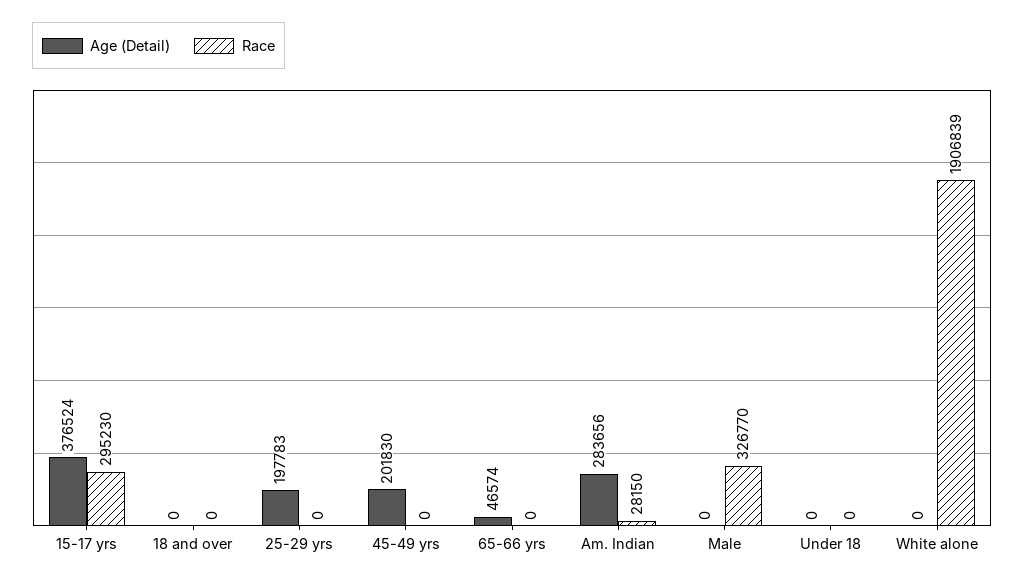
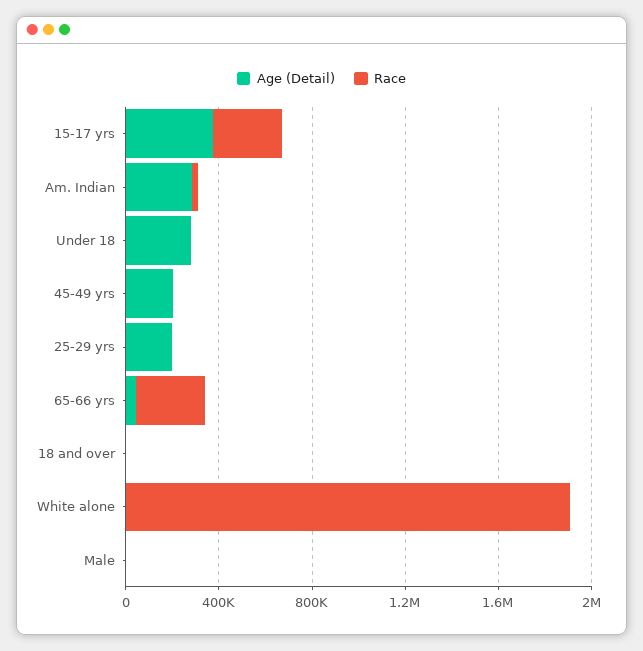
  {
    "Age (Detail)": {
      "15-17 yrs": 376524,
      "18 and over": 0,
      "25-29 yrs": 197783,
      "45-49 yrs": 201830,
      "65-66 yrs": 46574,
      "Am. Indian": 283656,
      "Male": 0,
-     "Under 18": 0,
+     "Under 18": 300000,
      "White alone": 0
    },
    "Race": {
      "15-17 yrs": 295230,
      "18 and over": 0,
      "25-29 yrs": 0,
      "45-49 yrs": 0,
-     "65-66 yrs": 0,
+     "65-66 yrs": 300000,
      "Am. Indian": 28150,
-     "Male": 326770,
+     "Male": 0,
      "Under 18": 0,
      "White alone": 1906839
    }
  }

